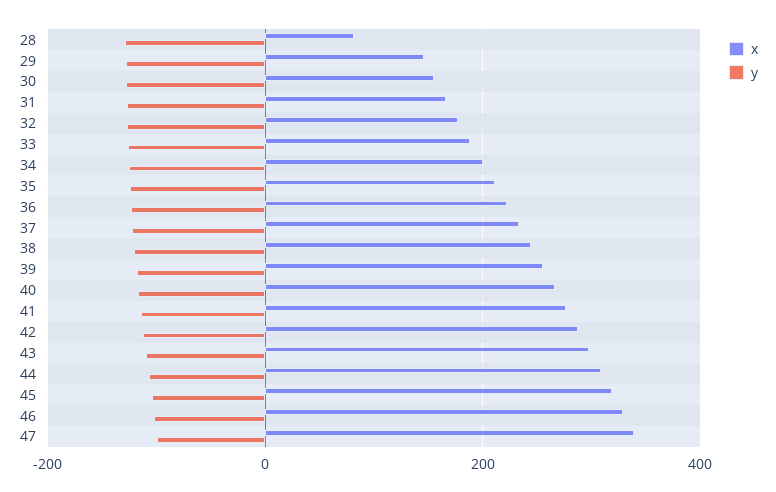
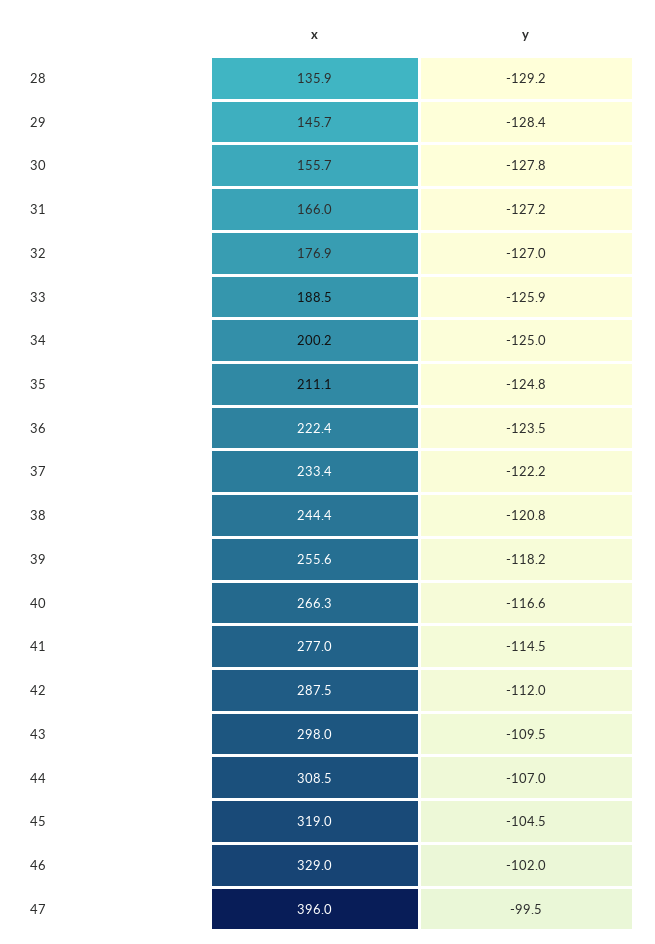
  {
    "x": {
-     "28": 80,
+     "28": 135.9,
      "29": 145.7,
      "30": 155.7,
      "31": 166,
      "32": 176.9,
      "33": 188.5,
      "34": 200.2,
      "35": 211.1,
      "36": 222.4,
      "37": 233.4,
      "38": 244.4,
      "39": 255.6,
      "40": 266.3,
      "41": 277,
      "42": 287.5,
      "43": 298,
      "44": 308.5,
      "45": 319,
      "46": 329,
-     "47": 340
+     "47": 396
    },
    "y": {
      "28": -129.2,
      "29": -128.4,
      "30": -127.8,
      "31": -127.2,
      "32": -127,
      "33": -125.9,
      "34": -125,
      "35": -124.8,
      "36": -123.5,
      "37": -122.2,
      "38": -120.8,
      "39": -118.2,
      "40": -116.6,
      "41": -114.5,
      "42": -112,
      "43": -109.5,
      "44": -107,
      "45": -104.5,
      "46": -102,
      "47": -99.5
    }
  }

